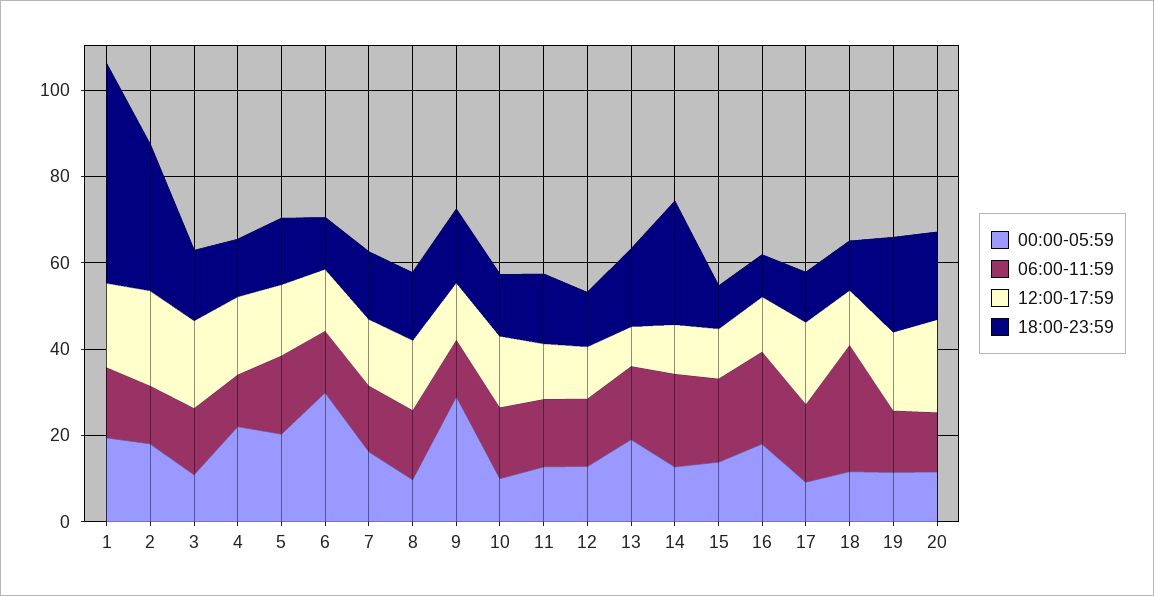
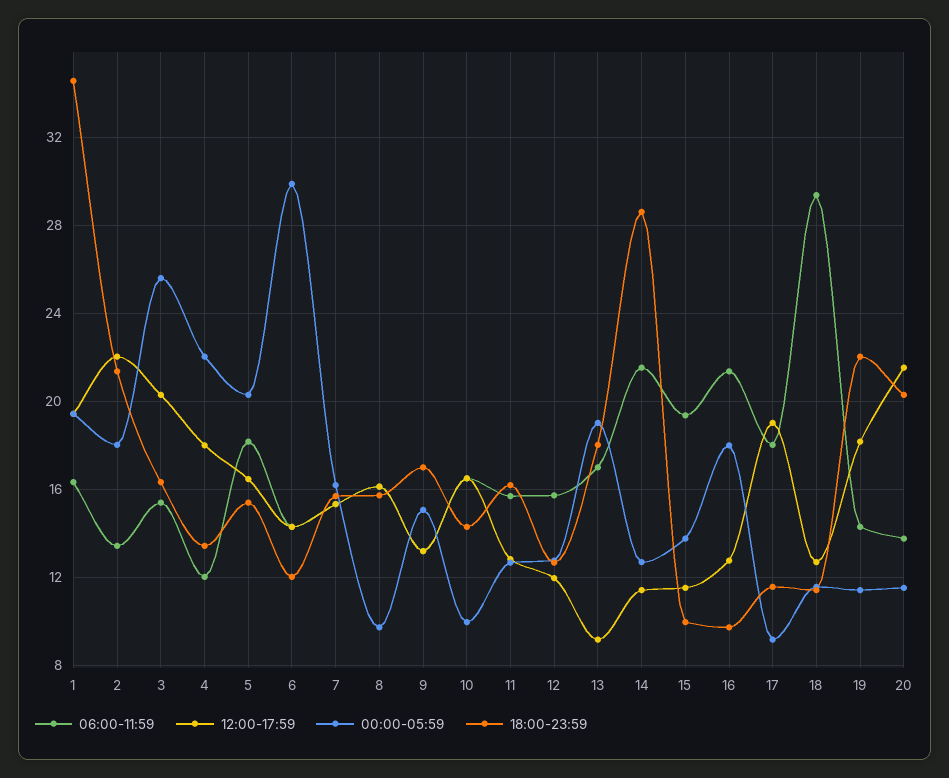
  {
    "00:00-05:59": {
      "1": 19.5,
      "2": 18,
-     "3": 10,
+     "3": 25.5,
      "4": 22,
      "5": 20.5,
      "6": 30,
      "7": 16,
      "8": 9.5,
-     "9": 30,
+     "9": 15,
      "10": 10,
      "11": 12.5,
      "12": 13,
      "13": 19,
      "14": 12.5,
      "15": 14,
      "16": 18,
      "17": 9,
      "18": 11.5,
      "19": 11.5,
      "20": 11.5
    },
    "06:00-11:59": {
      "1": 16.5,
      "2": 13.5,
      "3": 15.5,
      "4": 12,
      "5": 18,
      "6": 14.5,
      "7": 15.5,
      "8": 16,
      "9": 13,
      "10": 16.5,
      "11": 15.5,
      "12": 15.5,
      "13": 17,
      "14": 21.5,
      "15": 19.5,
      "16": 21.5,
      "17": 18,
      "18": 29.5,
      "19": 14.5,
      "20": 14
    },
    "12:00-17:59": {
      "1": 19.5,
      "2": 22,
      "3": 20.5,
      "4": 18,
      "5": 16.5,
      "6": 14.5,
      "7": 15.5,
      "8": 16,
      "9": 13,
      "10": 16.5,
      "11": 13,
      "12": 12,
      "13": 9,
      "14": 11.5,
      "15": 11.5,
      "16": 13,
      "17": 19,
      "18": 12.5,
      "19": 18,
      "20": 21.5
    },
    "18:00-23:59": {
-     "1": 50,
+     "1": 34.5,
-     "2": 35,
+     "2": 21.5,
      "3": 16.5,
      "4": 13.5,
      "5": 15.5,
      "6": 12,
      "7": 15.5,
      "8": 15.5,
      "9": 17,
      "10": 14.5,
      "11": 16,
      "12": 12.5,
      "13": 18,
      "14": 28.5,
      "15": 10,
      "16": 9.5,
      "17": 11.5,
      "18": 11.5,
      "19": 22,
      "20": 20.5
    }
  }

